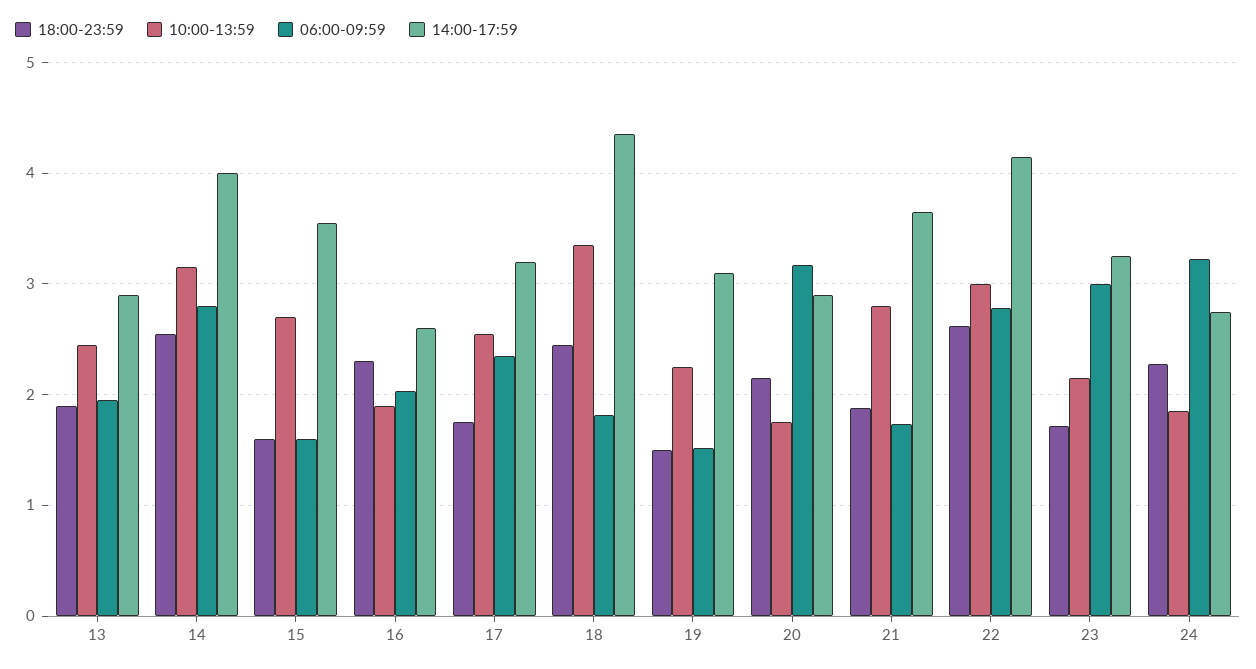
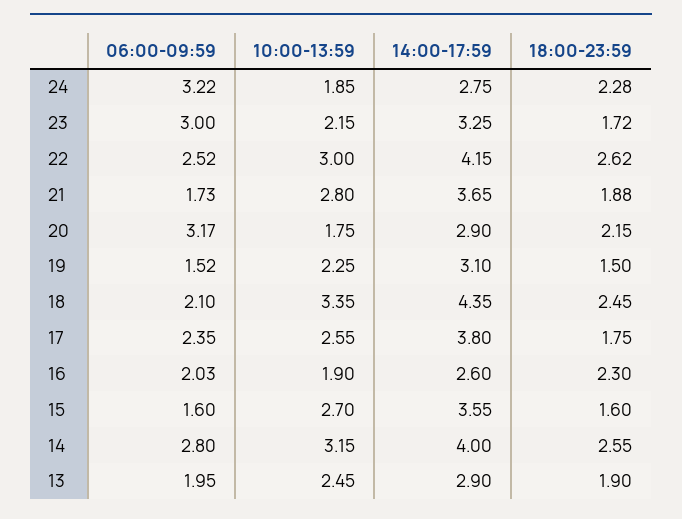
  {
    "18:00-23:59": {
      "13": 1.9,
      "14": 2.55,
      "15": 1.6,
      "16": 2.3,
      "17": 1.75,
      "18": 2.45,
      "19": 1.5,
      "20": 2.15,
      "21": 1.88,
      "22": 2.62,
      "23": 1.72,
      "24": 2.28
    },
    "10:00-13:59": {
      "13": 2.45,
      "14": 3.15,
      "15": 2.7,
      "16": 1.9,
      "17": 2.55,
      "18": 3.35,
      "19": 2.25,
      "20": 1.75,
      "21": 2.8,
      "22": 3,
      "23": 2.15,
      "24": 1.85
    },
    "06:00-09:59": {
      "13": 1.95,
      "14": 2.8,
      "15": 1.6,
      "16": 2.03,
      "17": 2.35,
-     "18": 1.8,
+     "18": 2.1,
      "19": 1.52,
      "20": 3.17,
      "21": 1.73,
-     "22": 2.8,
+     "22": 2.52,
      "23": 3,
      "24": 3.22
    },
    "14:00-17:59": {
      "13": 2.9,
      "14": 4,
      "15": 3.55,
      "16": 2.6,
-     "17": 3.2,
+     "17": 3.8,
      "18": 4.35,
      "19": 3.1,
      "20": 2.9,
      "21": 3.65,
      "22": 4.15,
      "23": 3.25,
      "24": 2.75
    }
  }

